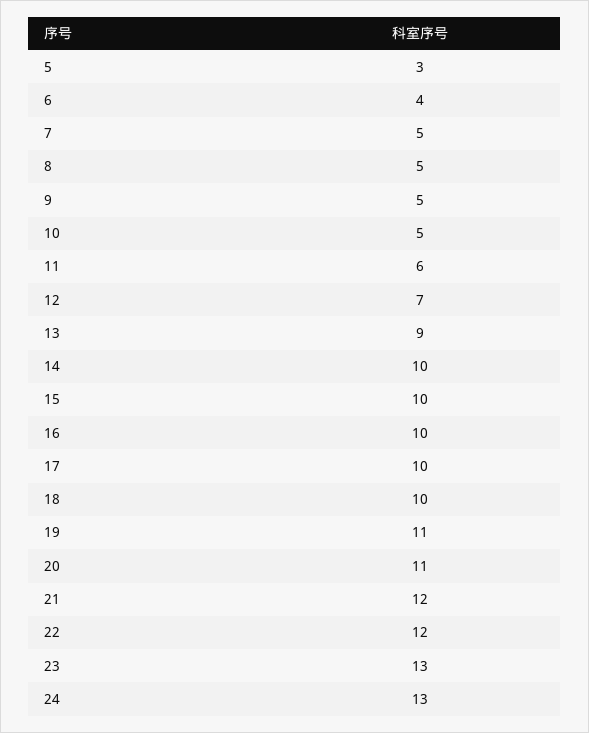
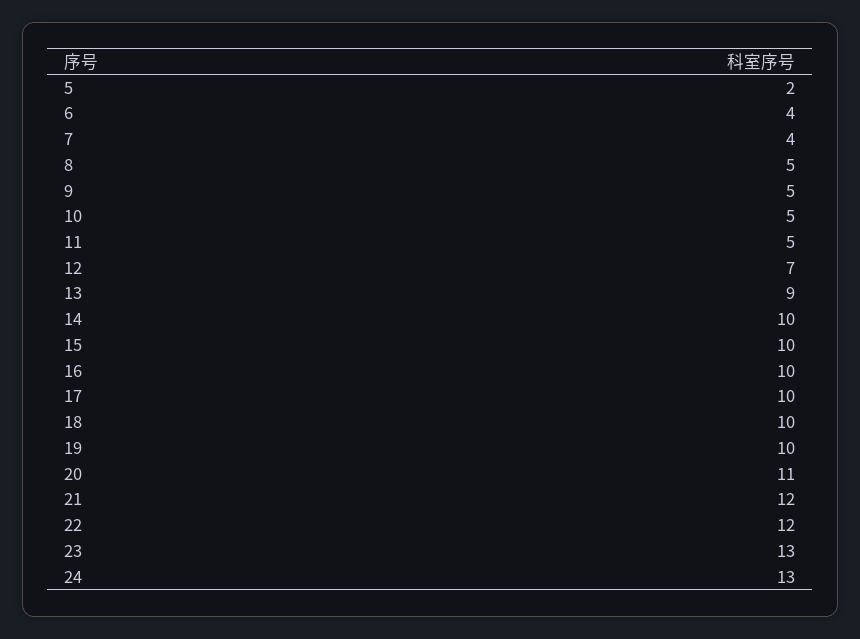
  {
-   "5": 3,
+   "5": 2,
    "6": 4,
-   "7": 5,
+   "7": 4,
    "8": 5,
    "9": 5,
    "10": 5,
-   "11": 6,
+   "11": 5,
    "12": 7,
    "13": 9,
    "14": 10,
    "15": 10,
    "16": 10,
    "17": 10,
    "18": 10,
-   "19": 11,
+   "19": 10,
    "20": 11,
    "21": 12,
    "22": 12,
    "23": 13,
    "24": 13
  }

